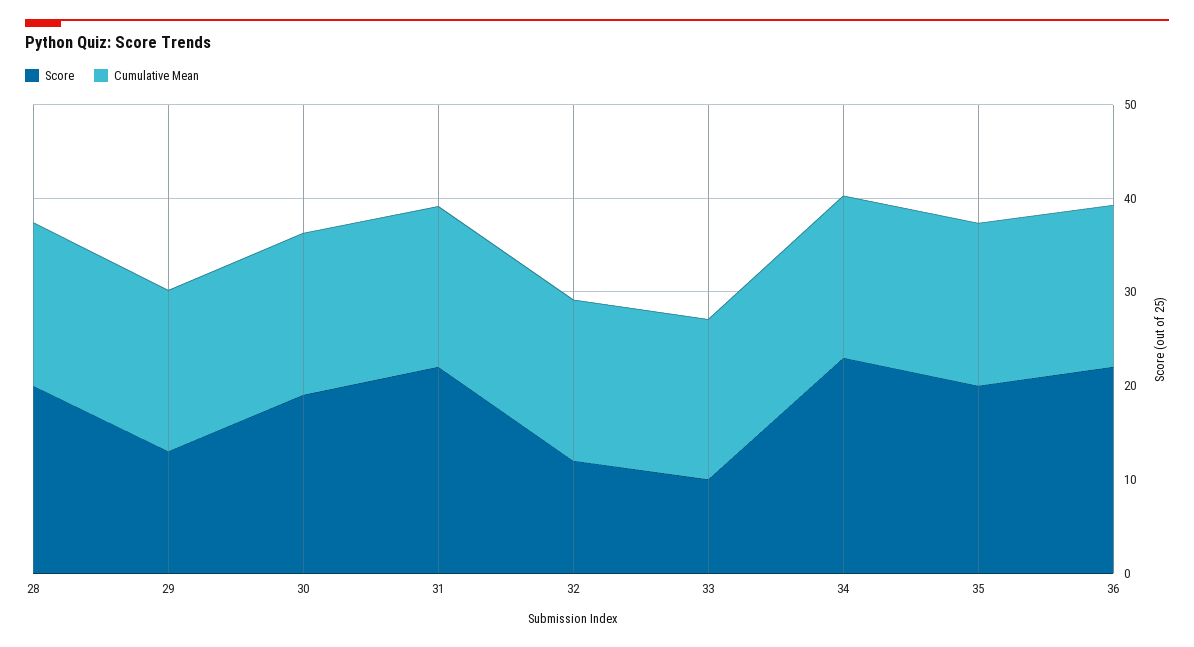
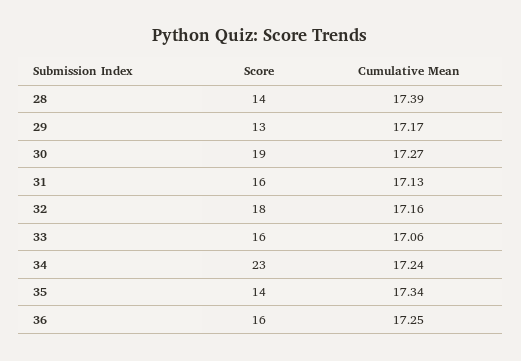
  {
    "Score": {
-     "28": 20,
+     "28": 14,
      "29": 13,
      "30": 19,
-     "31": 22,
+     "31": 16,
-     "32": 12,
+     "32": 18,
-     "33": 10,
+     "33": 16,
      "34": 23,
-     "35": 20,
+     "35": 14,
-     "36": 22
+     "36": 16
    },
    "Cumulative Mean": {
      "28": 17.39,
      "29": 17.17,
      "30": 17.27,
      "31": 17.13,
      "32": 17.16,
      "33": 17.06,
      "34": 17.24,
      "35": 17.34,
      "36": 17.25
    }
  }

